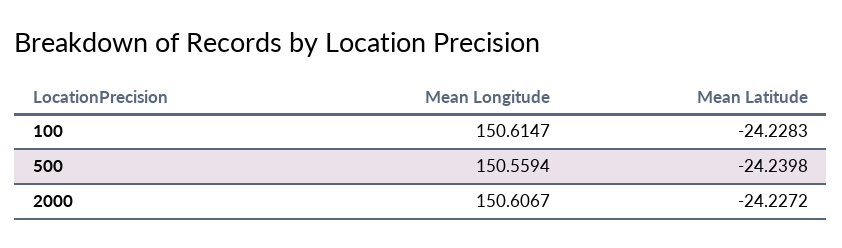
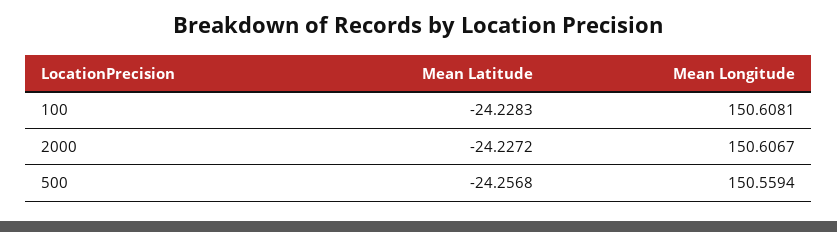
  {
    "Mean Longitude": {
-     "100": 150.6147,
+     "100": 150.6081,
      "500": 150.5594,
      "2000": 150.6067
    },
    "Mean Latitude": {
      "100": -24.2283,
-     "500": -24.2398,
+     "500": -24.2568,
      "2000": -24.2272
    }
  }

